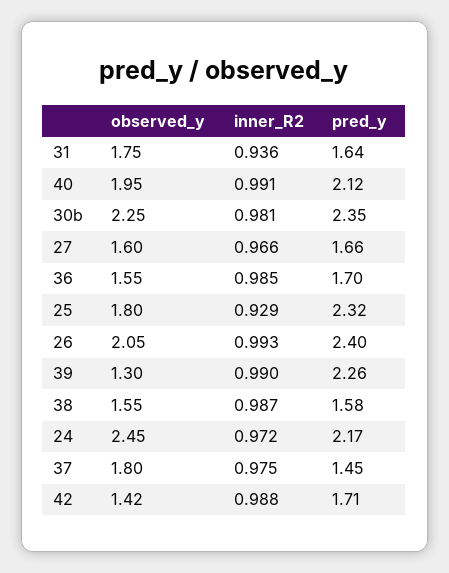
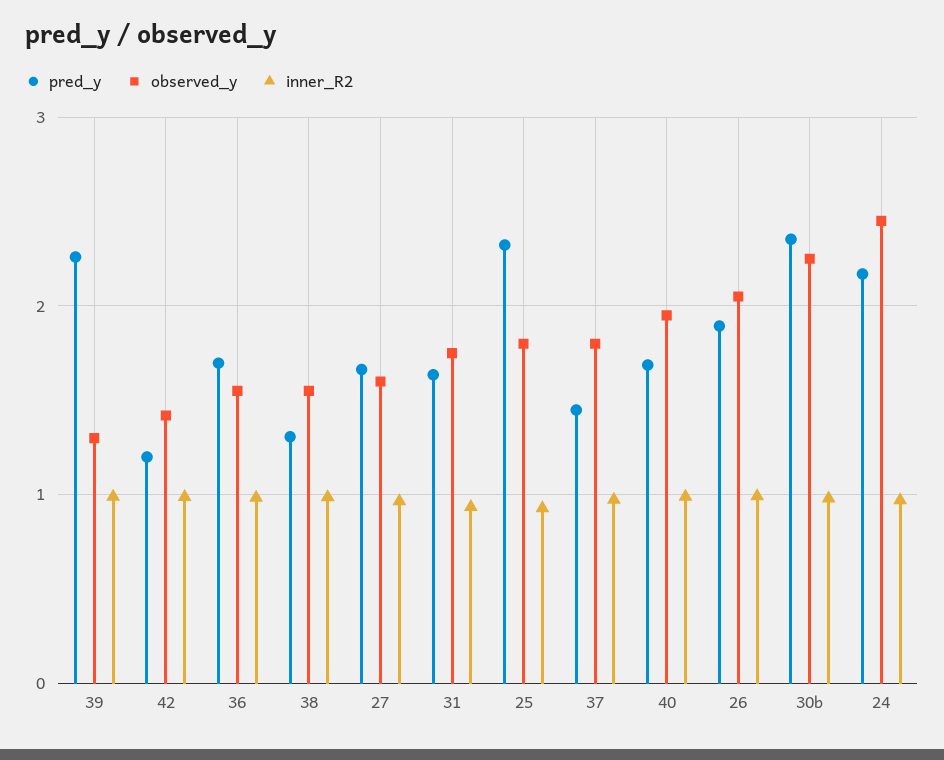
  {
    "observed_y": {
      "31": 1.75,
      "40": 1.95,
      "30b": 2.25,
      "27": 1.6,
      "36": 1.55,
      "25": 1.8,
      "26": 2.05,
      "39": 1.3,
      "38": 1.55,
      "24": 2.45,
      "37": 1.8,
      "42": 1.42
    },
    "inner_R2": {
      "31": 0.936,
      "40": 0.991,
      "30b": 0.981,
      "27": 0.966,
      "36": 0.985,
      "25": 0.929,
      "26": 0.993,
      "39": 0.99,
      "38": 0.987,
      "24": 0.972,
      "37": 0.975,
      "42": 0.988
    },
    "pred_y": {
      "31": 1.64,
-     "40": 2.12,
+     "40": 1.7,
      "30b": 2.35,
      "27": 1.66,
      "36": 1.7,
      "25": 2.32,
-     "26": 2.4,
+     "26": 1.9,
      "39": 2.26,
-     "38": 1.58,
+     "38": 1.3,
      "24": 2.17,
      "37": 1.45,
-     "42": 1.71
+     "42": 1.2
    }
  }

